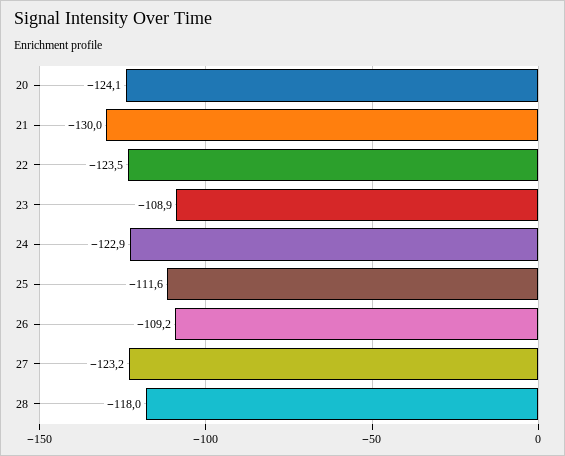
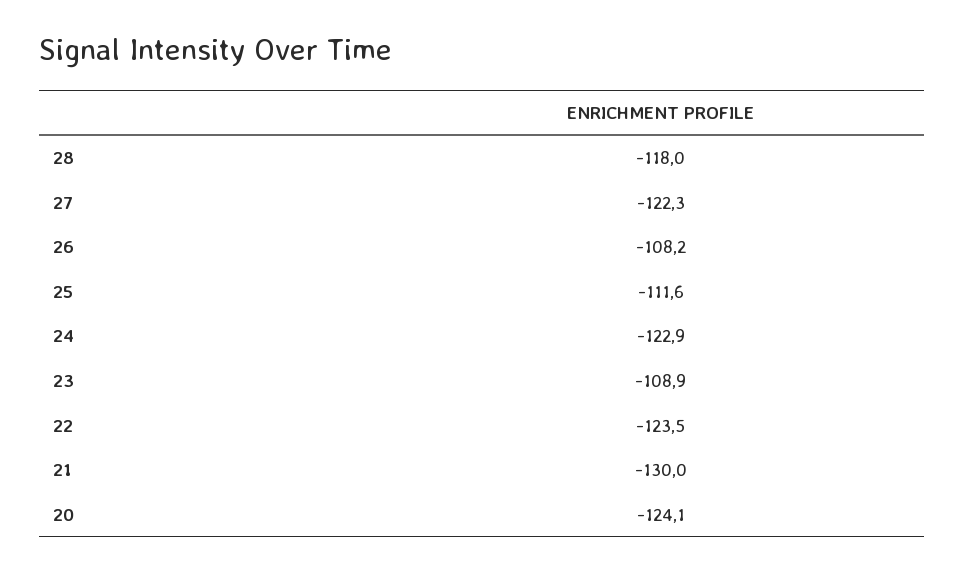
  {
    "20": -124.1,
    "21": -130,
    "22": -123.5,
    "23": -108.9,
    "24": -122.9,
    "25": -111.6,
-   "26": -109.2,
+   "26": -108.2,
-   "27": -123.2,
+   "27": -122.3,
    "28": -118
  }

